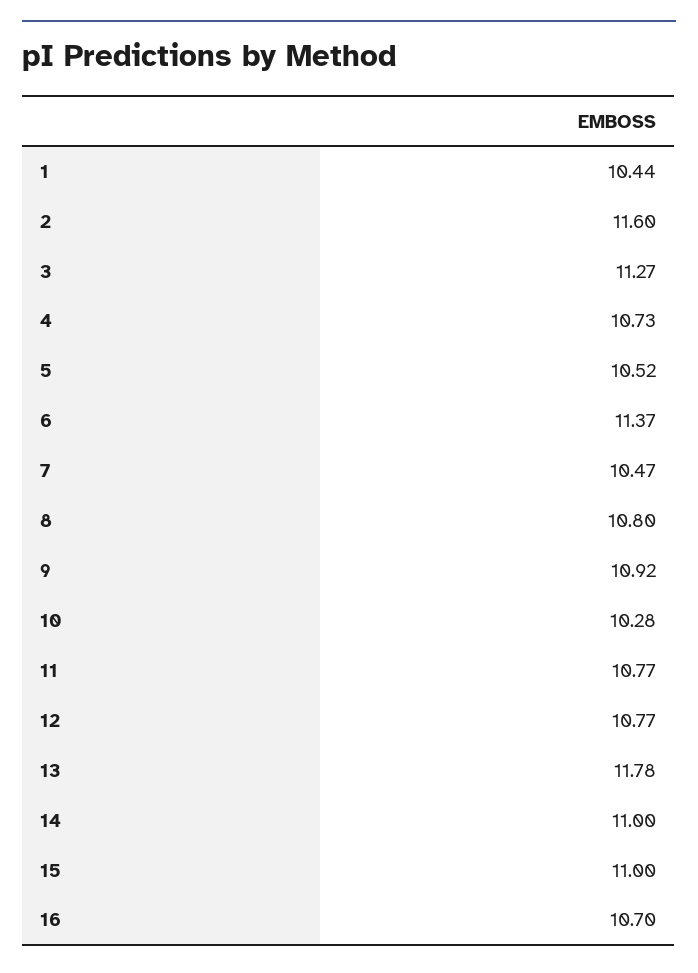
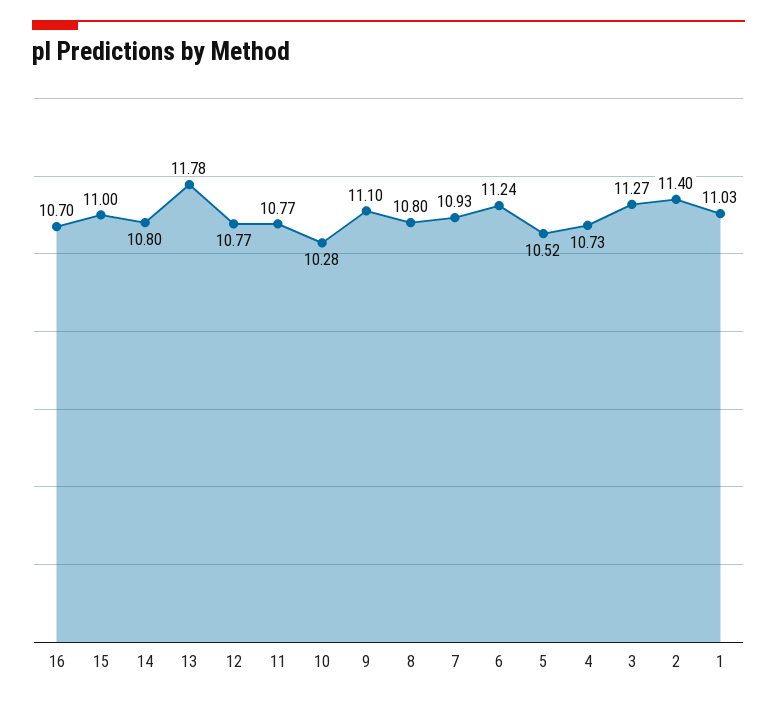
  {
-   "1": 10.44,
+   "1": 11.03,
-   "2": 11.6,
+   "2": 11.4,
    "3": 11.27,
    "4": 10.73,
    "5": 10.52,
-   "6": 11.37,
+   "6": 11.24,
-   "7": 10.47,
+   "7": 10.93,
    "8": 10.8,
-   "9": 10.92,
+   "9": 11.1,
    "10": 10.28,
    "11": 10.77,
    "12": 10.77,
    "13": 11.78,
-   "14": 11,
+   "14": 10.8,
    "15": 11,
    "16": 10.7
  }

